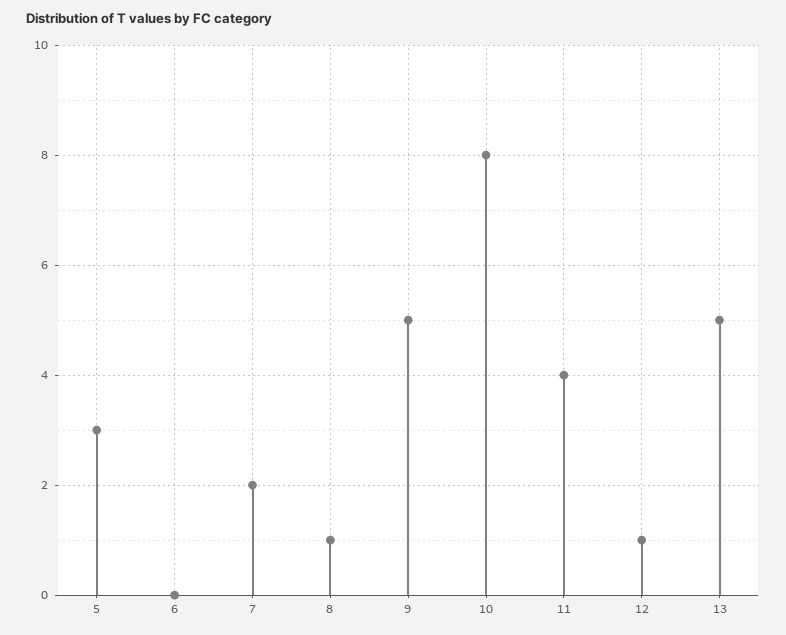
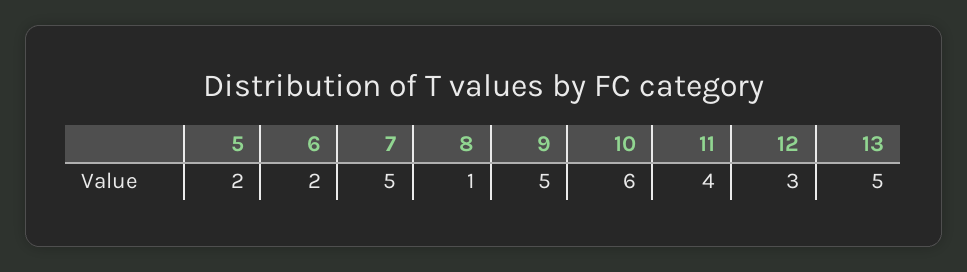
  {
-   "5": 3,
+   "5": 2,
-   "6": 0,
+   "6": 2,
-   "7": 2,
+   "7": 5,
    "8": 1,
    "9": 5,
-   "10": 8,
+   "10": 6,
    "11": 4,
-   "12": 1,
+   "12": 3,
    "13": 5
  }

